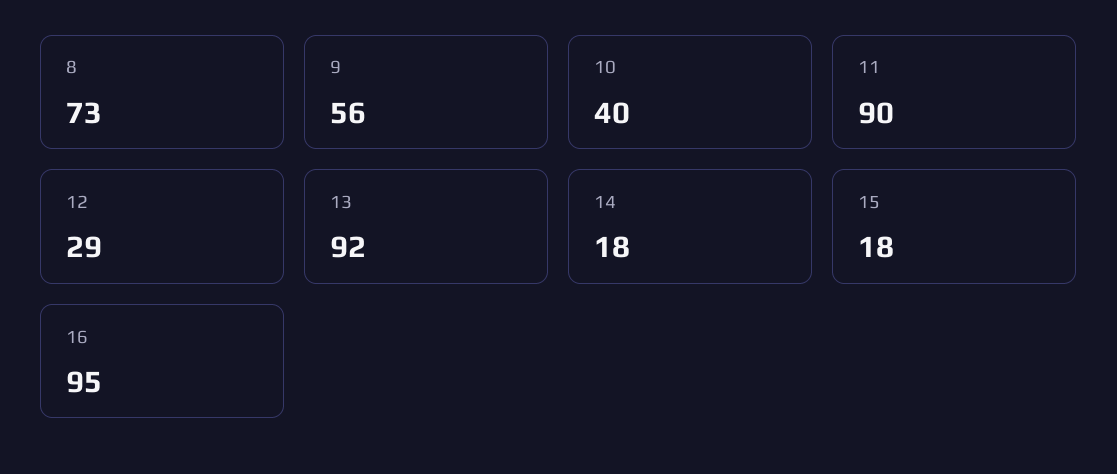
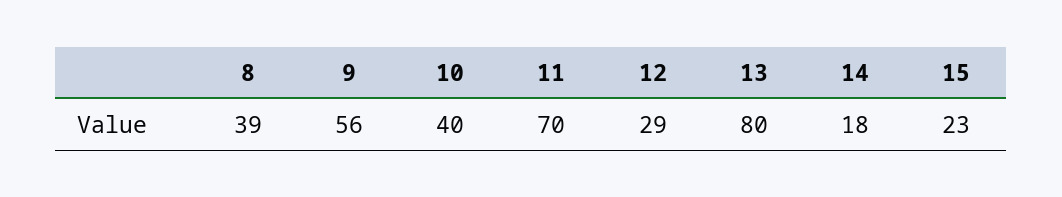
  {
-   "8": 73,
+   "8": 39,
    "9": 56,
    "10": 40,
-   "11": 90,
+   "11": 70,
    "12": 29,
-   "13": 92,
+   "13": 80,
    "14": 18,
-   "15": 18,
+   "15": 23
-   "16": 95
  }

